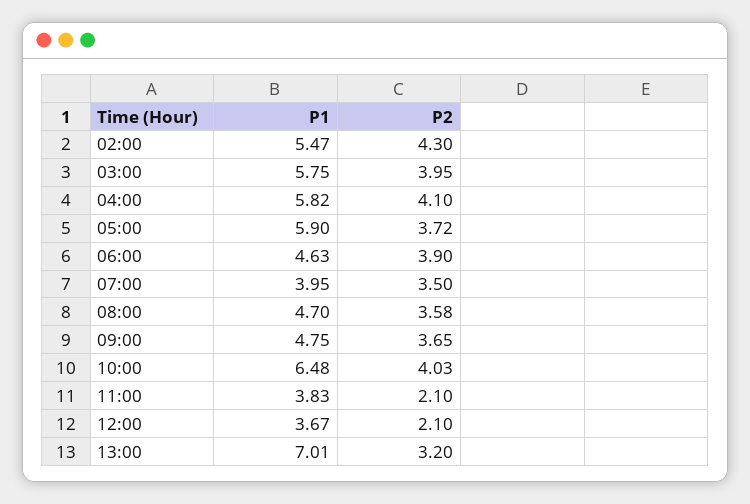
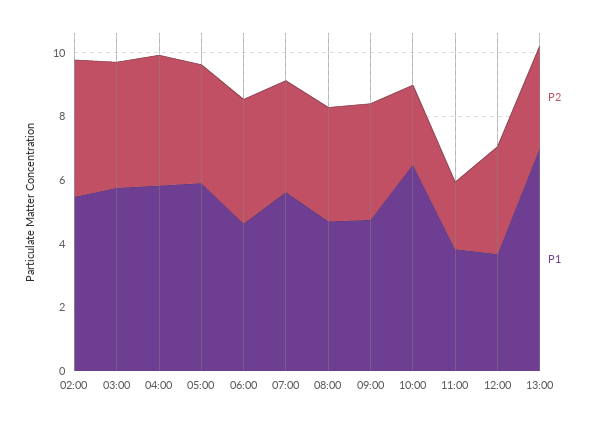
  {
    "P1": {
      "02:00": 5.47,
      "03:00": 5.75,
      "04:00": 5.82,
      "05:00": 5.9,
      "06:00": 4.63,
-     "07:00": 3.95,
+     "07:00": 5.5,
      "08:00": 4.7,
      "09:00": 4.75,
      "10:00": 6.48,
      "11:00": 3.83,
      "12:00": 3.67,
      "13:00": 7.01
    },
    "P2": {
      "02:00": 4.3,
      "03:00": 3.95,
      "04:00": 4.1,
      "05:00": 3.72,
      "06:00": 3.9,
      "07:00": 3.5,
      "08:00": 3.58,
      "09:00": 3.65,
-     "10:00": 4.03,
+     "10:00": 2.5,
      "11:00": 2.1,
-     "12:00": 2.1,
+     "12:00": 3.5,
      "13:00": 3.2
    }
  }

